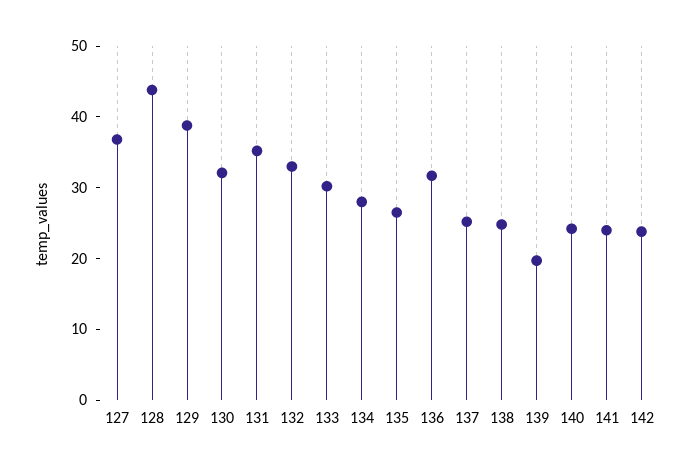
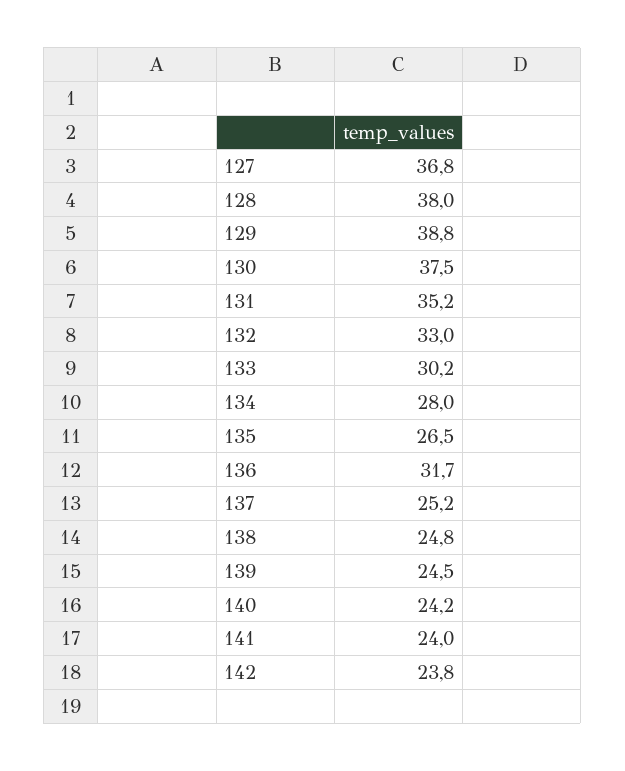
  {
    "127": 36.8,
-   "128": 44,
+   "128": 38,
    "129": 38.8,
-   "130": 32,
+   "130": 37.5,
    "131": 35.2,
    "132": 33,
    "133": 30.2,
    "134": 28,
    "135": 26.5,
    "136": 31.7,
    "137": 25.2,
    "138": 24.8,
-   "139": 20,
+   "139": 24.5,
    "140": 24.2,
    "141": 24,
    "142": 23.8
  }

